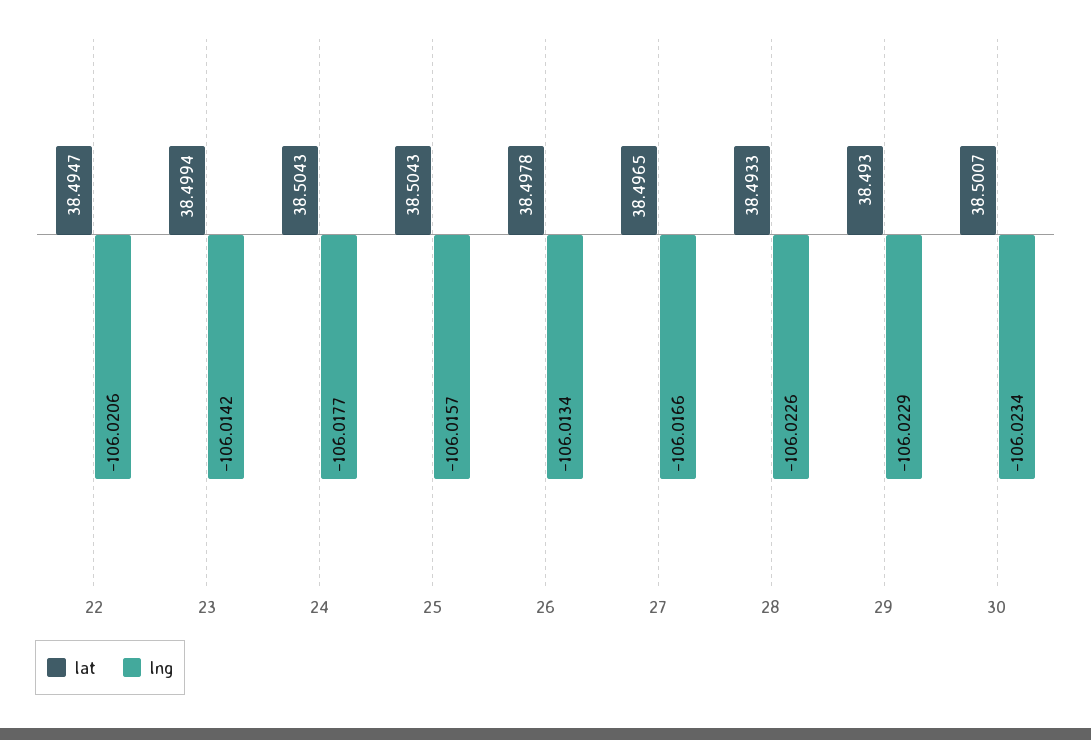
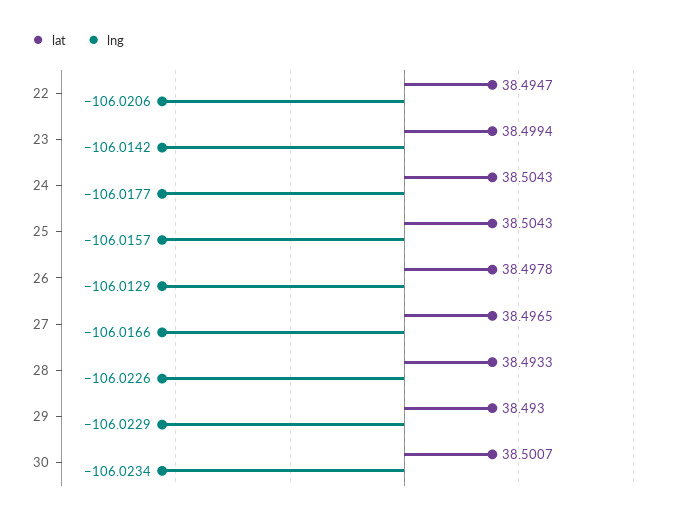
  {
    "lat": {
      "22": 38.4947,
      "23": 38.4994,
      "24": 38.5043,
      "25": 38.5043,
      "26": 38.4978,
      "27": 38.4965,
      "28": 38.4933,
      "29": 38.493,
      "30": 38.5007
    },
    "lng": {
      "22": -106.0206,
      "23": -106.0142,
      "24": -106.0177,
      "25": -106.0157,
-     "26": -106.0134,
+     "26": -106.0129,
      "27": -106.0166,
      "28": -106.0226,
      "29": -106.0229,
      "30": -106.0234
    }
  }

